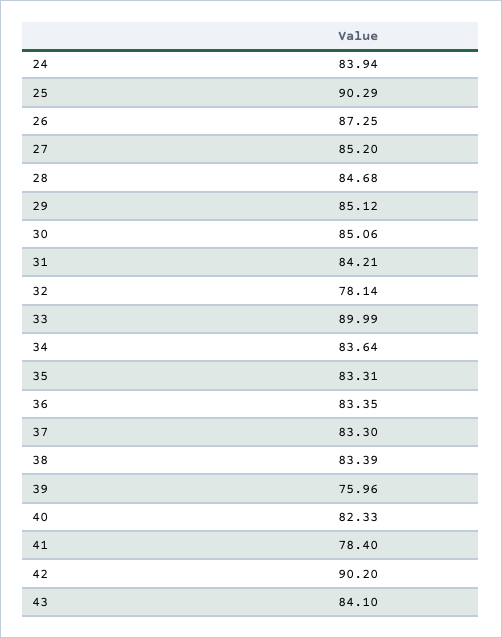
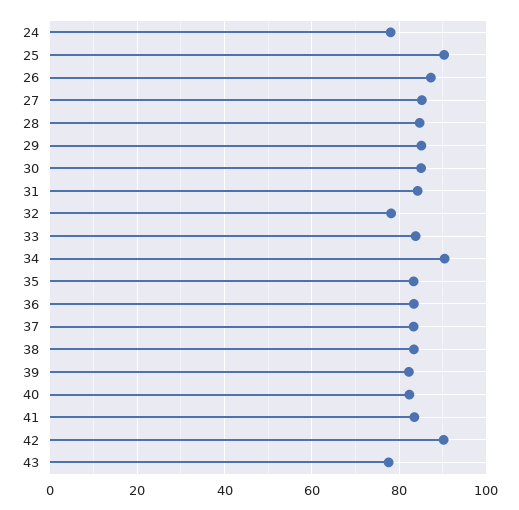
  {
-   "24": 83.94,
+   "24": 78,
    "25": 90.29,
    "26": 87.25,
    "27": 85.2,
    "28": 84.68,
    "29": 85.12,
    "30": 85.06,
    "31": 84.21,
    "32": 78.14,
-   "33": 89.99,
+   "33": 84,
-   "34": 83.64,
+   "34": 90,
    "35": 83.31,
    "36": 83.35,
    "37": 83.3,
    "38": 83.39,
-   "39": 75.96,
+   "39": 82,
    "40": 82.33,
-   "41": 78.4,
+   "41": 84,
    "42": 90.2,
-   "43": 84.1
+   "43": 78
  }

